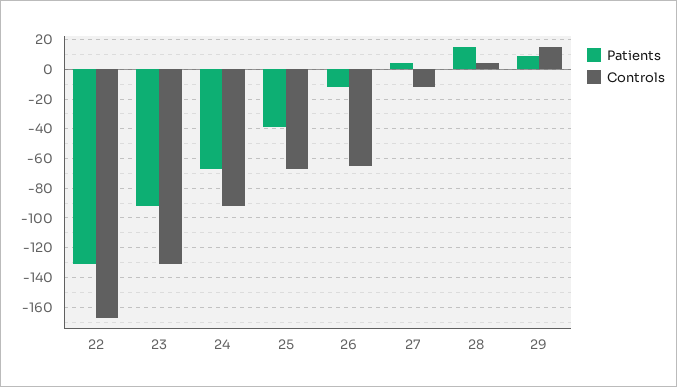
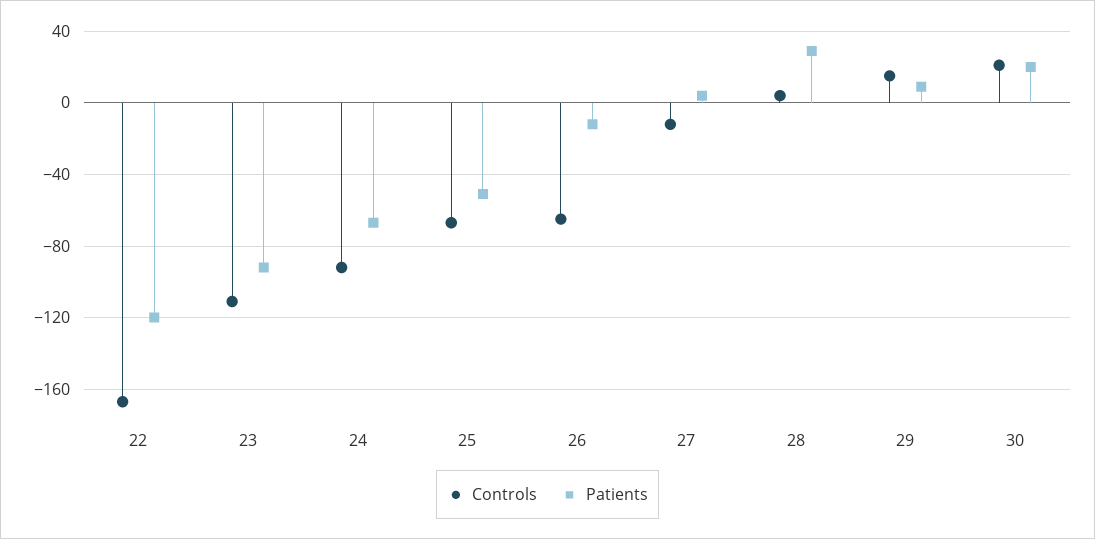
  {
    "Patients": {
-     "22": -130,
+     "22": -120,
      "23": -90,
      "24": -65,
-     "25": -40,
+     "25": -50,
      "26": -10,
      "27": 5,
-     "28": 15,
+     "28": 30,
-     "29": 10
+     "29": 10,
+     "30": 20
    },
    "Controls": {
      "22": -165,
-     "23": -130,
+     "23": -110,
      "24": -90,
      "25": -65,
      "26": -65,
      "27": -10,
      "28": 5,
-     "29": 15
+     "29": 15,
+     "30": 20
    }
  }

